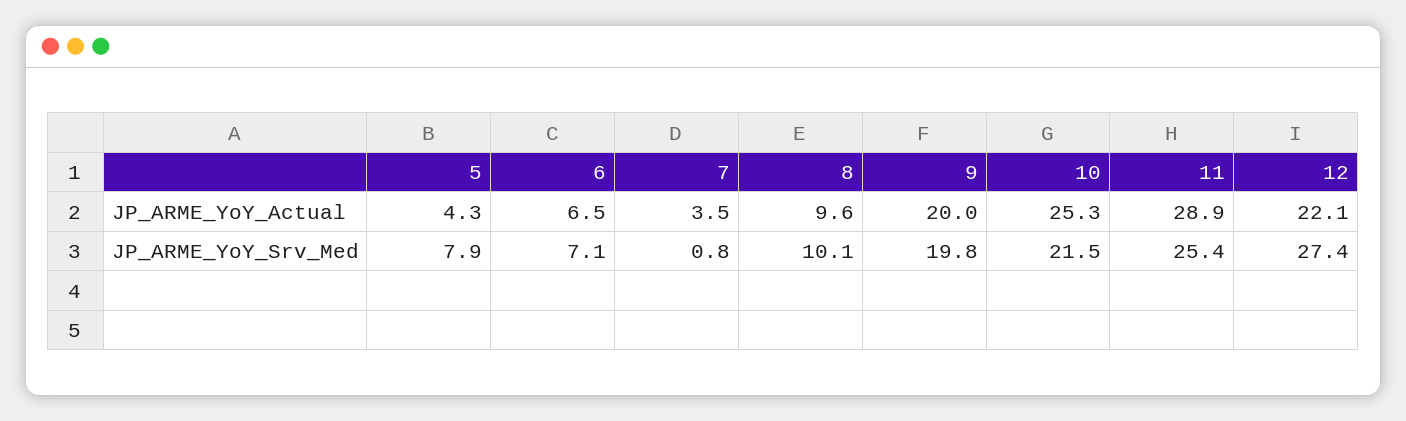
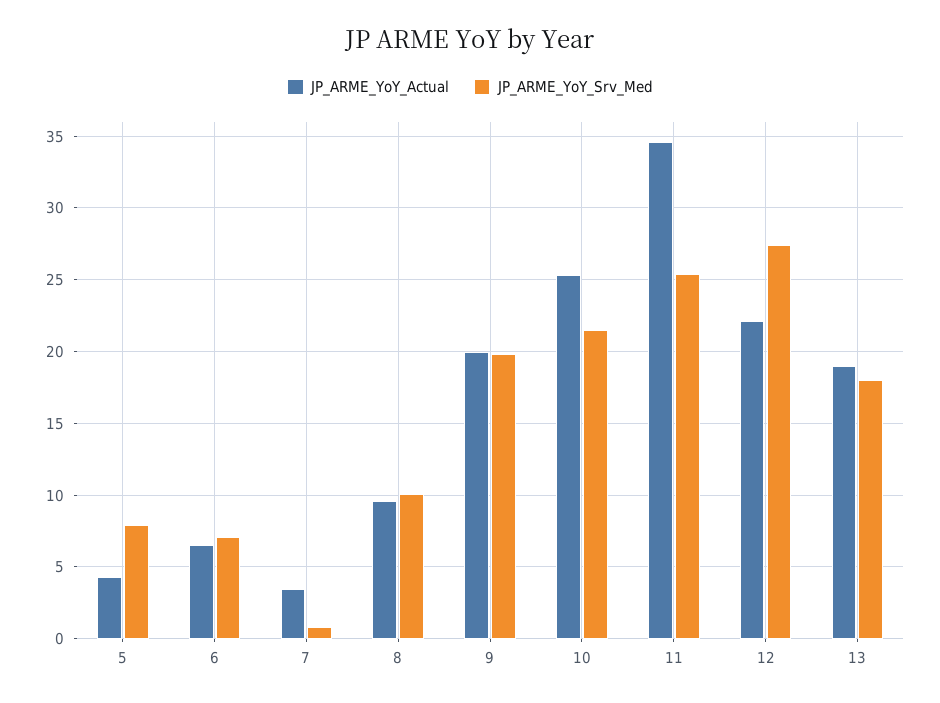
  {
    "JP_ARME_YoY_Actual": {
      "5": 4.3,
      "6": 6.5,
      "7": 3.5,
      "8": 9.6,
      "9": 20,
      "10": 25.3,
-     "11": 28.9,
+     "11": 34.5,
-     "12": 22.1
+     "12": 22.1,
+     "13": 19
    },
    "JP_ARME_YoY_Srv_Med": {
      "5": 7.9,
      "6": 7.1,
      "7": 0.8,
      "8": 10.1,
      "9": 19.8,
      "10": 21.5,
      "11": 25.4,
-     "12": 27.4
+     "12": 27.4,
+     "13": 18
    }
  }

